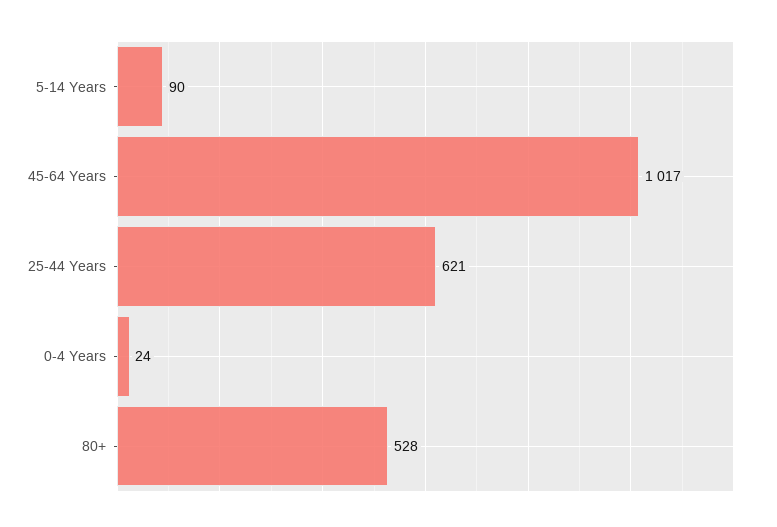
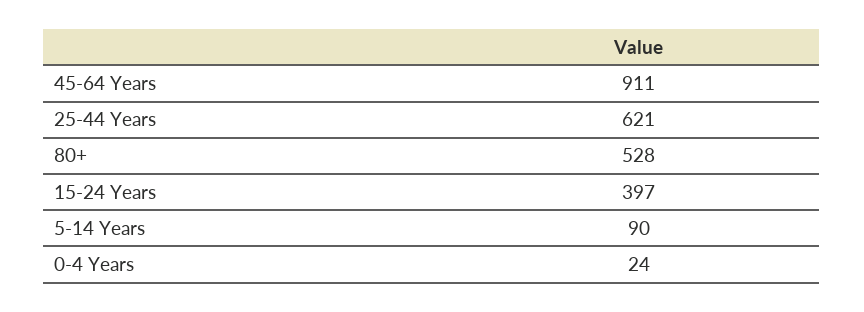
  {
    "5-14 Years": 90,
-   "45-64 Years": 1017,
+   "45-64 Years": 911,
    "25-44 Years": 621,
    "0-4 Years": 24,
-   "80+": 528
+   "80+": 528,
+   "15-24 Years": 397
  }

